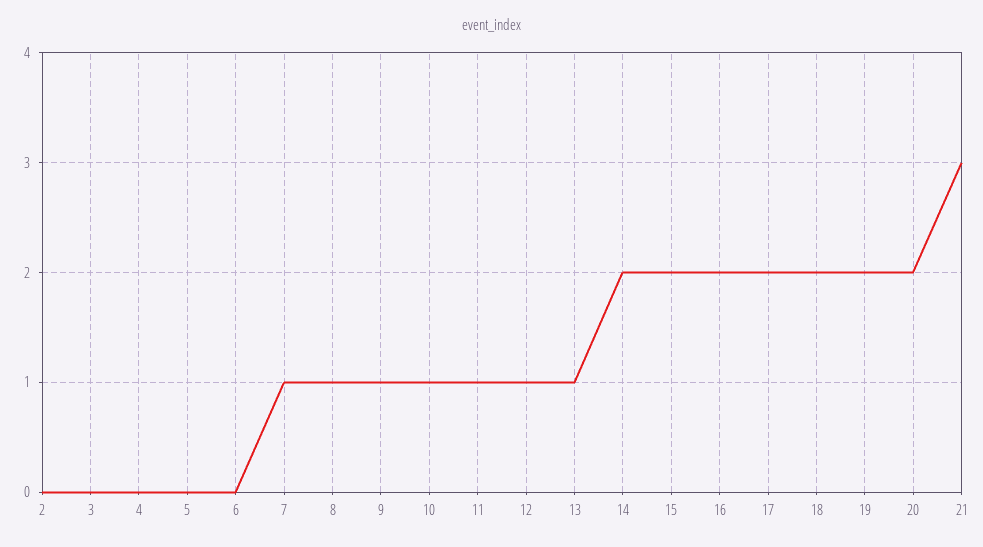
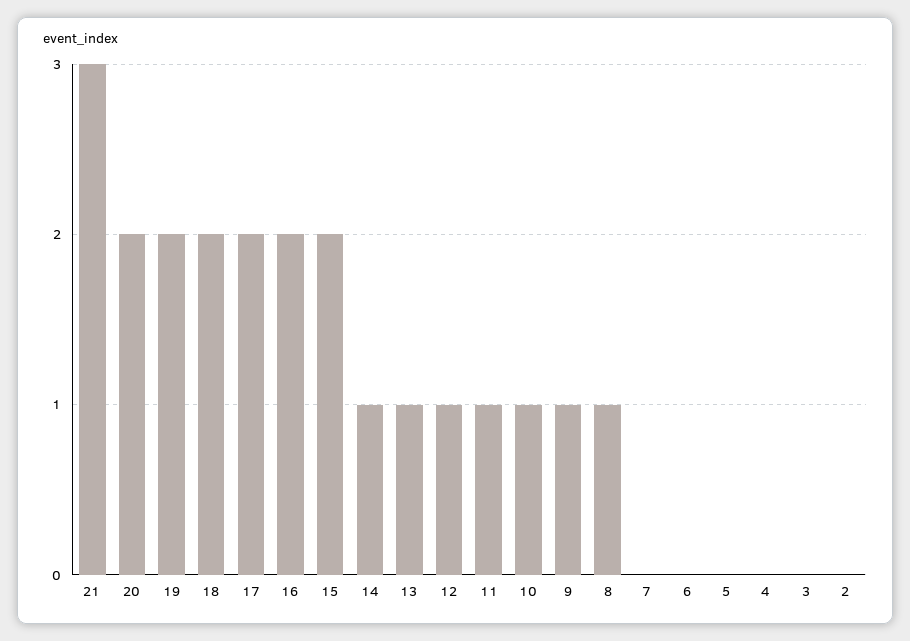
  {
    "2": 0,
    "3": 0,
    "4": 0,
    "5": 0,
    "6": 0,
-   "7": 1,
+   "7": 0,
    "8": 1,
    "9": 1,
    "10": 1,
    "11": 1,
    "12": 1,
    "13": 1,
-   "14": 2,
+   "14": 1,
    "15": 2,
    "16": 2,
    "17": 2,
    "18": 2,
    "19": 2,
    "20": 2,
    "21": 3
  }

